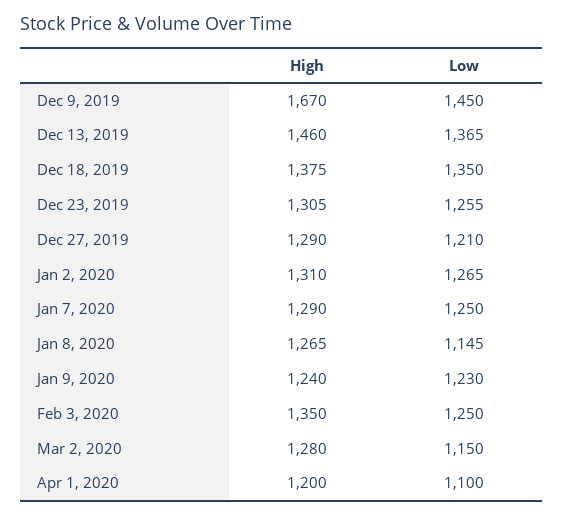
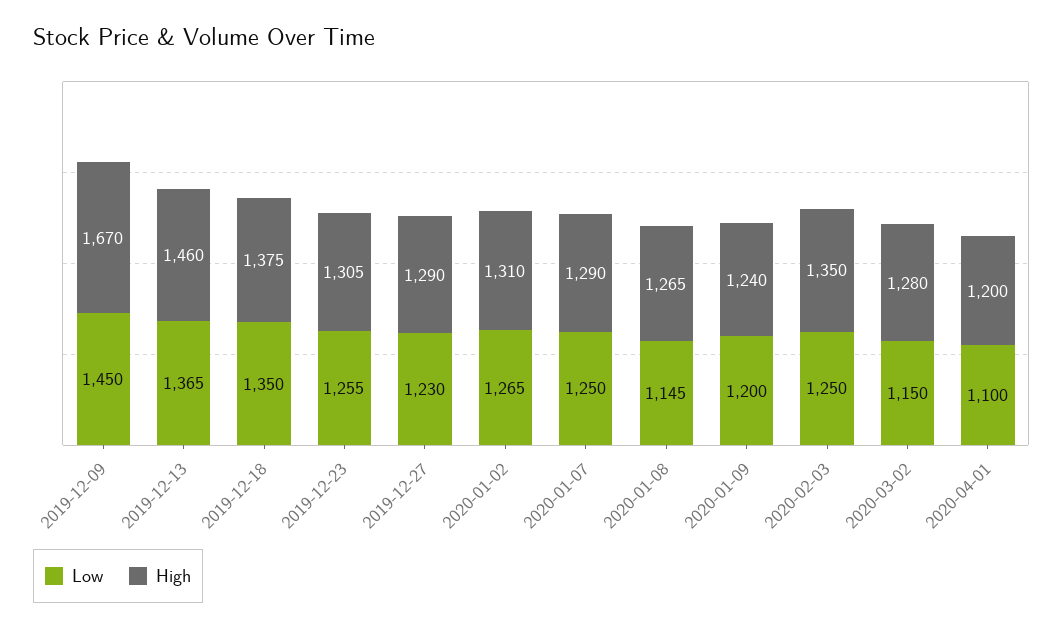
  {
    "High": {
      "Dec 9, 2019": 1670,
      "Dec 13, 2019": 1460,
      "Dec 18, 2019": 1375,
      "Dec 23, 2019": 1305,
      "Dec 27, 2019": 1290,
      "Jan 2, 2020": 1310,
      "Jan 7, 2020": 1290,
      "Jan 8, 2020": 1265,
      "Jan 9, 2020": 1240,
      "Feb 3, 2020": 1350,
      "Mar 2, 2020": 1280,
      "Apr 1, 2020": 1200
    },
    "Low": {
      "Dec 9, 2019": 1450,
      "Dec 13, 2019": 1365,
      "Dec 18, 2019": 1350,
      "Dec 23, 2019": 1255,
-     "Dec 27, 2019": 1210,
+     "Dec 27, 2019": 1230,
      "Jan 2, 2020": 1265,
      "Jan 7, 2020": 1250,
      "Jan 8, 2020": 1145,
-     "Jan 9, 2020": 1230,
+     "Jan 9, 2020": 1200,
      "Feb 3, 2020": 1250,
      "Mar 2, 2020": 1150,
      "Apr 1, 2020": 1100
    }
  }

